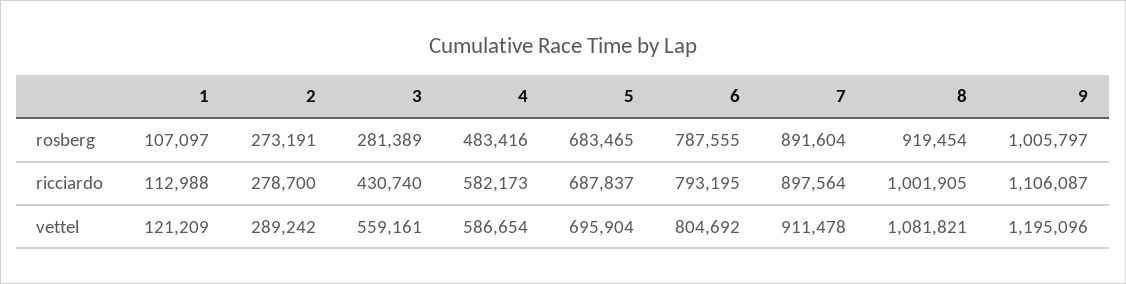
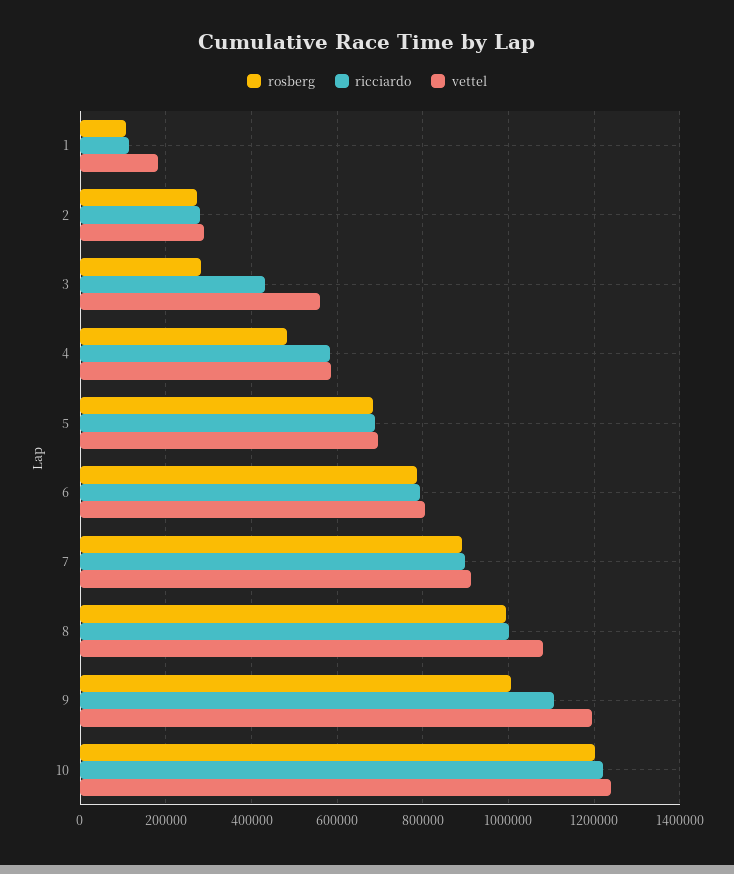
  {
    "rosberg": {
      "1": 107097,
      "2": 273191,
      "3": 281389,
      "4": 483416,
      "5": 683465,
      "6": 787555,
      "7": 891604,
-     "8": 919454,
+     "8": 1000000,
-     "9": 1005797
+     "9": 1005797,
+     "10": 1200000
    },
    "ricciardo": {
      "1": 112988,
      "2": 278700,
      "3": 430740,
      "4": 582173,
      "5": 687837,
      "6": 793195,
      "7": 897564,
      "8": 1001905,
-     "9": 1106087
+     "9": 1106087,
+     "10": 1220000
    },
    "vettel": {
-     "1": 121209,
+     "1": 180000,
      "2": 289242,
      "3": 559161,
      "4": 586654,
      "5": 695904,
      "6": 804692,
      "7": 911478,
      "8": 1081821,
-     "9": 1195096
+     "9": 1195096,
+     "10": 1240000
    }
  }

